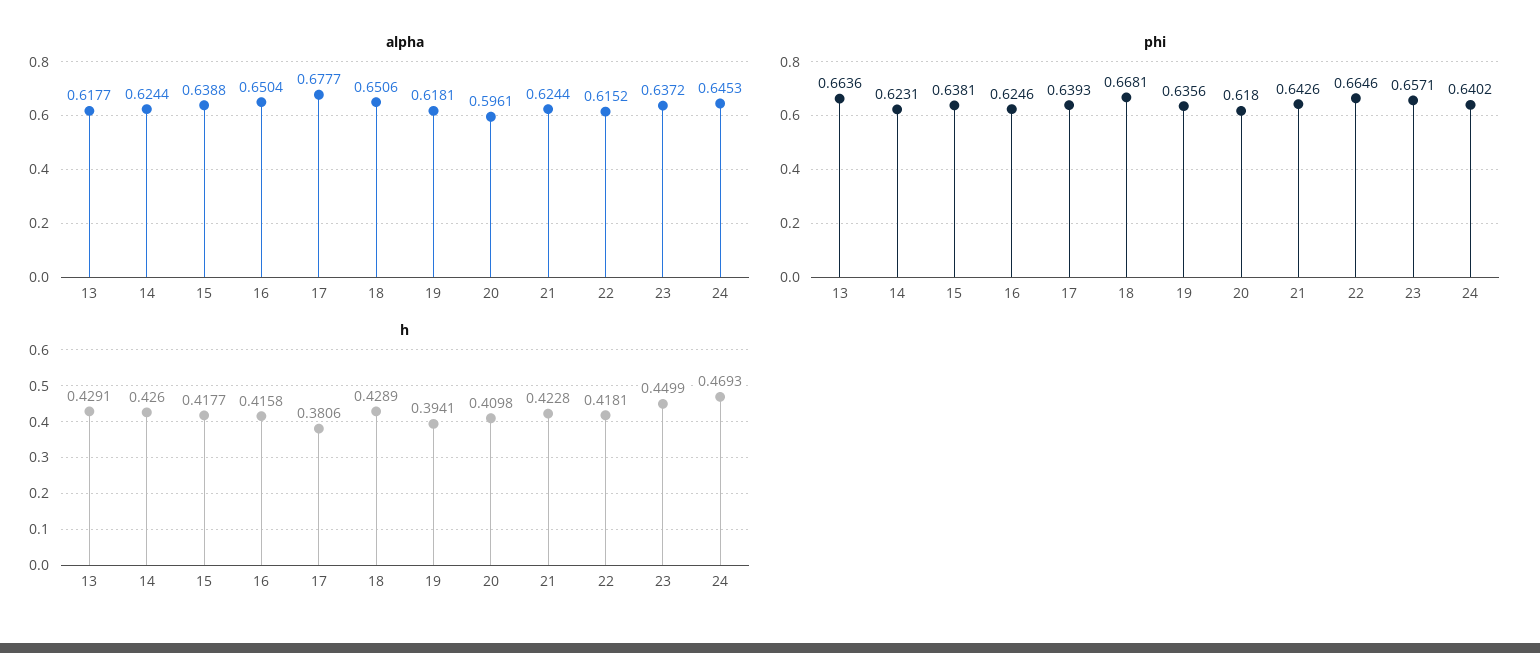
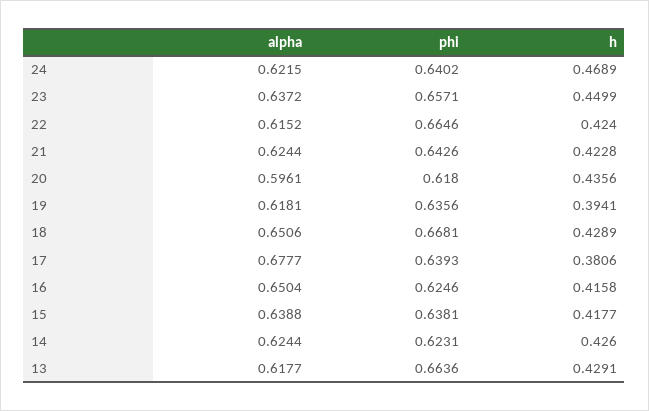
  {
    "alpha": {
      "13": 0.6177,
      "14": 0.6244,
      "15": 0.6388,
      "16": 0.6504,
      "17": 0.6777,
      "18": 0.6506,
      "19": 0.6181,
      "20": 0.5961,
      "21": 0.6244,
      "22": 0.6152,
      "23": 0.6372,
-     "24": 0.6453
+     "24": 0.6215
    },
    "phi": {
      "13": 0.6636,
      "14": 0.6231,
      "15": 0.6381,
      "16": 0.6246,
      "17": 0.6393,
      "18": 0.6681,
      "19": 0.6356,
      "20": 0.618,
      "21": 0.6426,
      "22": 0.6646,
      "23": 0.6571,
      "24": 0.6402
    },
    "h": {
      "13": 0.4291,
      "14": 0.426,
      "15": 0.4177,
      "16": 0.4158,
      "17": 0.3806,
      "18": 0.4289,
      "19": 0.3941,
-     "20": 0.4098,
+     "20": 0.4356,
      "21": 0.4228,
-     "22": 0.4181,
+     "22": 0.424,
      "23": 0.4499,
-     "24": 0.4693
+     "24": 0.4689
    }
  }

